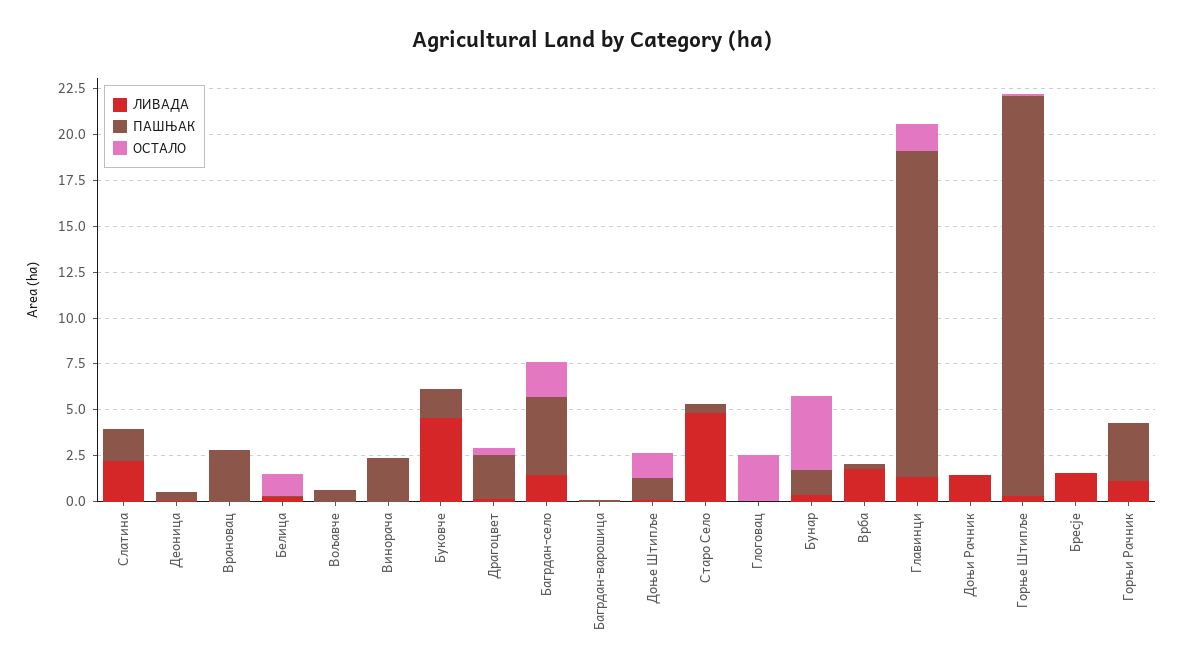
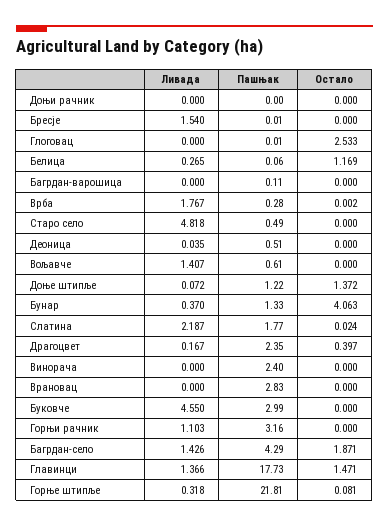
  {
    "ЛИВАДА": {
      "Слатина": 2.187,
      "Деоница": 0.035,
      "Врановац": 0,
      "Белица": 0.265,
-     "Вољавче": 0,
+     "Вољавче": 1.407,
      "Винорача": 0,
      "Буковче": 4.55,
      "Драгоцвет": 0.167,
      "Багрдан-село": 1.426,
      "Багрдан-варошица": 0,
      "Доње Штипље": 0.072,
      "Старо Село": 4.818,
      "Глоговац": 0,
      "Бунар": 0.37,
      "Врба": 1.767,
      "Главинци": 1.366,
-     "Доњи Рачник": 1.5,
+     "Доњи Рачник": 0,
      "Горње Штипље": 0.318,
      "Бресје": 1.54,
      "Горњи Рачник": 1.103
    },
    "ПАШЊАК": {
      "Слатина": 1.77,
      "Деоница": 0.51,
      "Врановац": 2.83,
      "Белица": 0.06,
      "Вољавче": 0.61,
      "Винорача": 2.4,
-     "Буковче": 1.5,
+     "Буковче": 2.99,
      "Драгоцвет": 2.35,
      "Багрдан-село": 4.29,
      "Багрдан-варошица": 0.11,
      "Доње Штипље": 1.22,
      "Старо Село": 0.49,
      "Глоговац": 0.01,
      "Бунар": 1.33,
      "Врба": 0.28,
      "Главинци": 17.73,
      "Доњи Рачник": 0,
      "Горње Штипље": 21.81,
      "Бресје": 0.01,
      "Горњи Рачник": 3.16
    },
    "ОСТАЛО": {
      "Слатина": 0.024,
      "Деоница": 0,
      "Врановац": 0,
      "Белица": 1.169,
      "Вољавче": 0,
      "Винорача": 0,
      "Буковче": 0,
      "Драгоцвет": 0.397,
      "Багрдан-село": 1.871,
      "Багрдан-варошица": 0,
      "Доње Штипље": 1.372,
      "Старо Село": 0,
      "Глоговац": 2.533,
      "Бунар": 4.063,
      "Врба": 0.002,
      "Главинци": 1.471,
      "Доњи Рачник": 0,
      "Горње Штипље": 0.081,
      "Бресје": 0,
      "Горњи Рачник": 0
    }
  }

